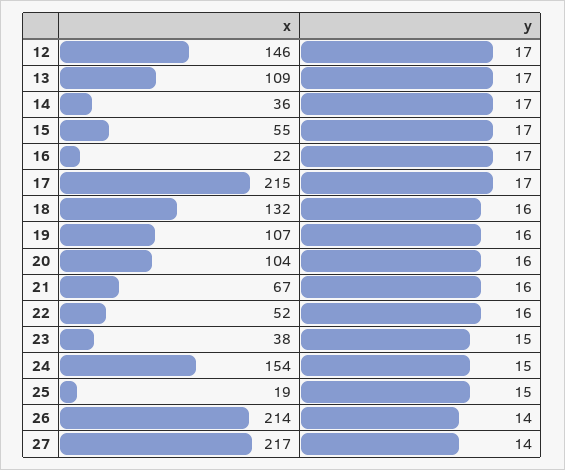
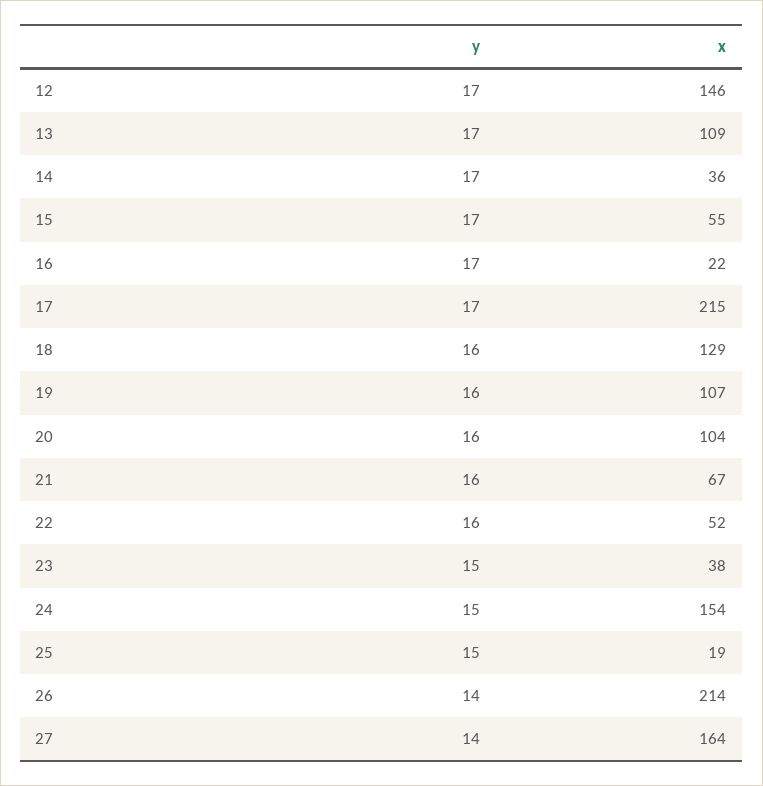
  {
    "x": {
      "12": 146,
      "13": 109,
      "14": 36,
      "15": 55,
      "16": 22,
      "17": 215,
-     "18": 132,
+     "18": 129,
      "19": 107,
      "20": 104,
      "21": 67,
      "22": 52,
      "23": 38,
      "24": 154,
      "25": 19,
      "26": 214,
-     "27": 217
+     "27": 164
    },
    "y": {
      "12": 17,
      "13": 17,
      "14": 17,
      "15": 17,
      "16": 17,
      "17": 17,
      "18": 16,
      "19": 16,
      "20": 16,
      "21": 16,
      "22": 16,
      "23": 15,
      "24": 15,
      "25": 15,
      "26": 14,
      "27": 14
    }
  }

